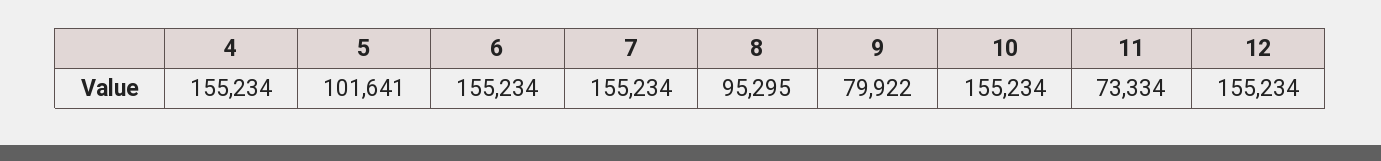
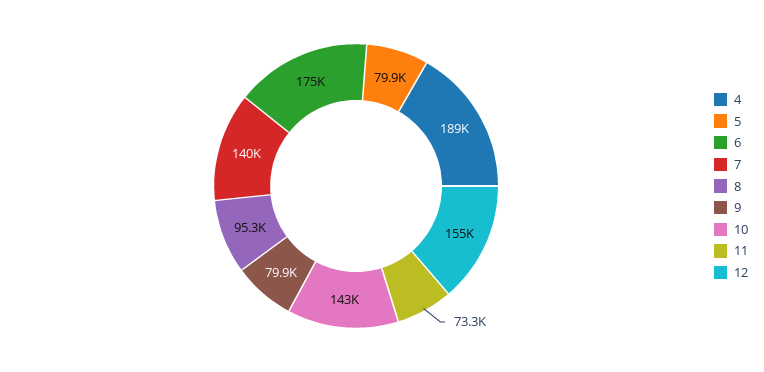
  {
-   "4": 155234,
+   "4": 189000,
-   "5": 101641,
+   "5": 79900,
-   "6": 155234,
+   "6": 175000,
-   "7": 155234,
+   "7": 140000,
    "8": 95295,
    "9": 79922,
-   "10": 155234,
+   "10": 143000,
    "11": 73334,
    "12": 155234
  }

